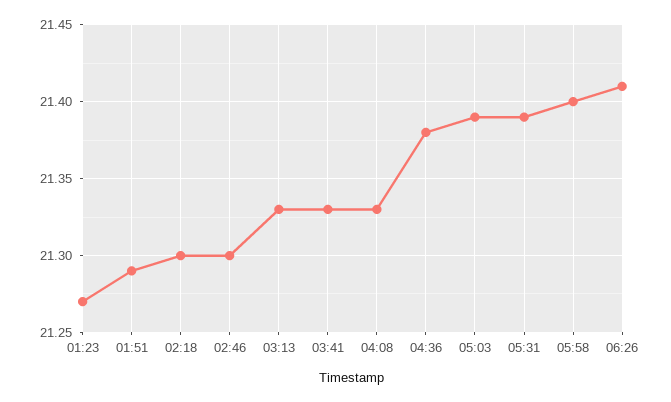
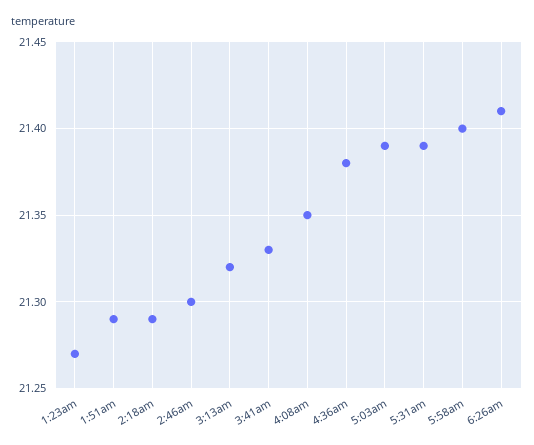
  {
    "01:23": 21.27,
    "01:51": 21.29,
-   "02:18": 21.3,
+   "02:18": 21.29,
    "02:46": 21.3,
-   "03:13": 21.33,
+   "03:13": 21.32,
    "03:41": 21.33,
-   "04:08": 21.33,
+   "04:08": 21.35,
    "04:36": 21.38,
    "05:03": 21.39,
    "05:31": 21.39,
    "05:58": 21.4,
    "06:26": 21.41
  }

